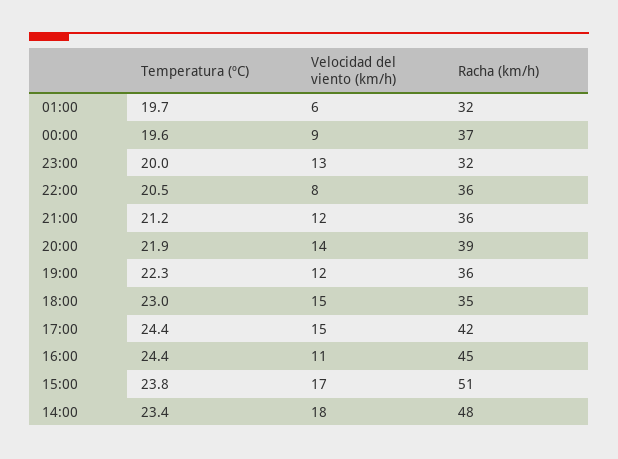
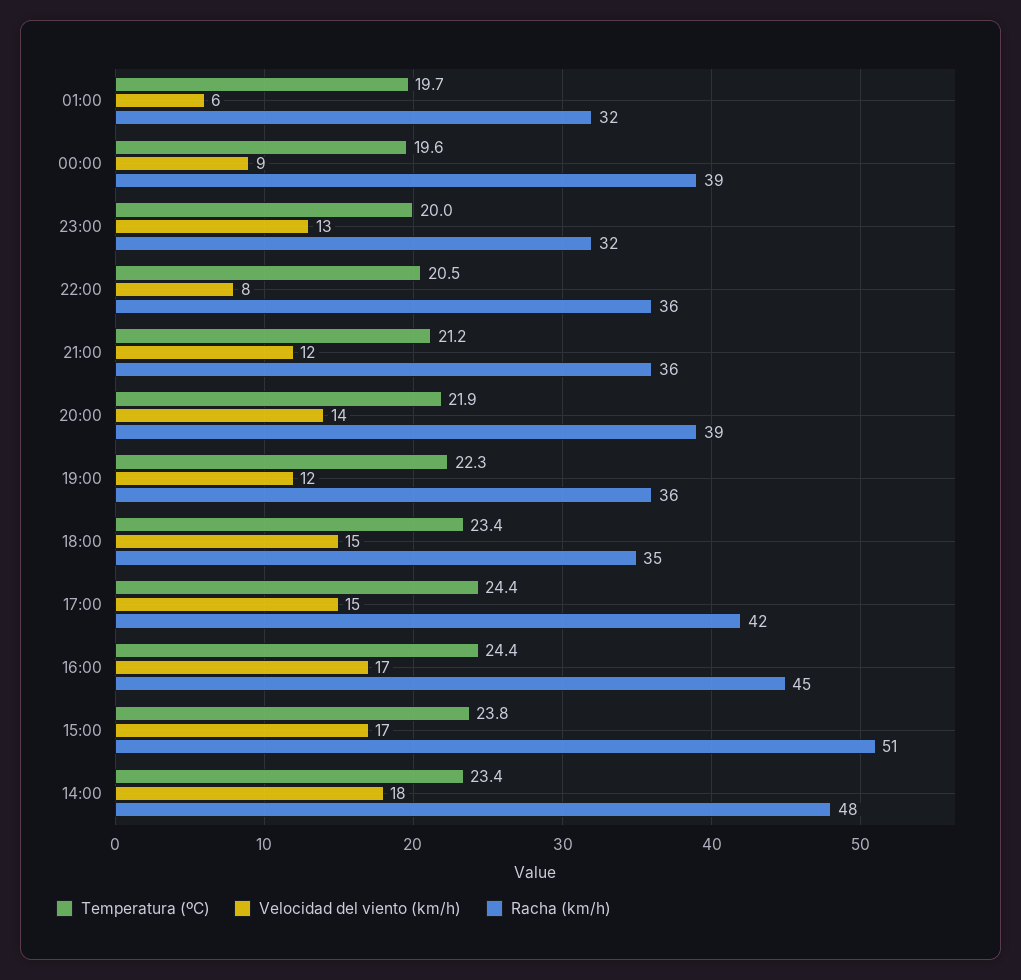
  {
    "Temperatura (ºC)": {
      "01:00": 19.7,
      "00:00": 19.6,
      "23:00": 20,
      "22:00": 20.5,
      "21:00": 21.2,
      "20:00": 21.9,
      "19:00": 22.3,
-     "18:00": 23,
+     "18:00": 23.4,
      "17:00": 24.4,
      "16:00": 24.4,
      "15:00": 23.8,
      "14:00": 23.4
    },
    "Velocidad del viento (km/h)": {
      "01:00": 6,
      "00:00": 9,
      "23:00": 13,
      "22:00": 8,
      "21:00": 12,
      "20:00": 14,
      "19:00": 12,
      "18:00": 15,
      "17:00": 15,
-     "16:00": 11,
+     "16:00": 17,
      "15:00": 17,
      "14:00": 18
    },
    "Racha (km/h)": {
      "01:00": 32,
-     "00:00": 37,
+     "00:00": 39,
      "23:00": 32,
      "22:00": 36,
      "21:00": 36,
      "20:00": 39,
      "19:00": 36,
      "18:00": 35,
      "17:00": 42,
      "16:00": 45,
      "15:00": 51,
      "14:00": 48
    }
  }

